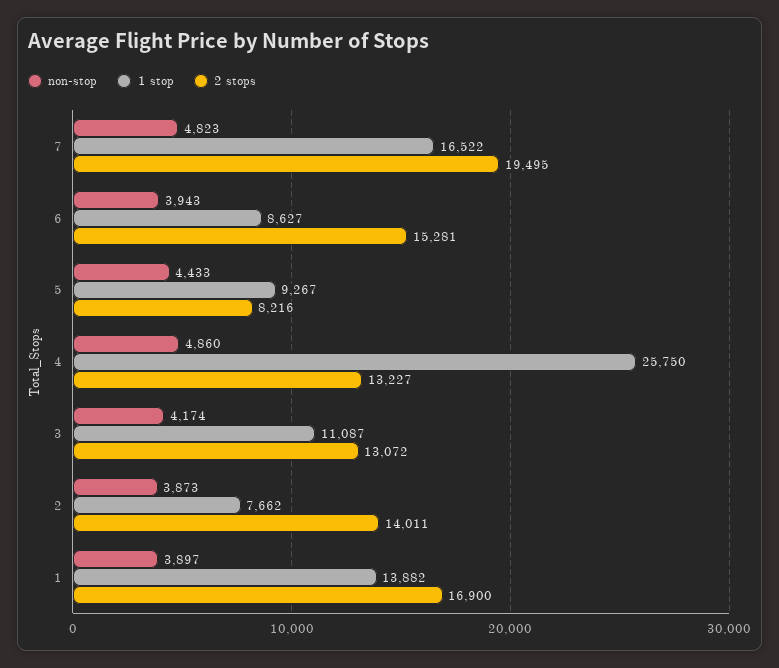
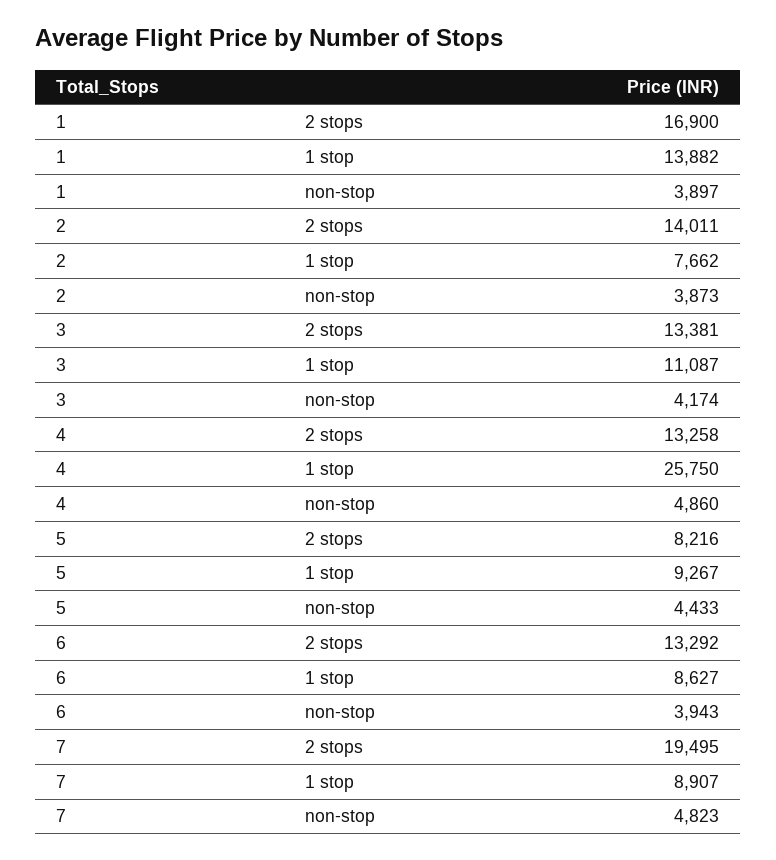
  {
    "non-stop": {
      "7": 4823,
      "6": 3943,
      "5": 4433,
      "4": 4860,
      "3": 4174,
      "2": 3873,
      "1": 3897
    },
    "1 stop": {
-     "7": 16522,
+     "7": 8907,
      "6": 8627,
      "5": 9267,
      "4": 25750,
      "3": 11087,
      "2": 7662,
      "1": 13882
    },
    "2 stops": {
      "7": 19495,
-     "6": 15281,
+     "6": 13292,
      "5": 8216,
-     "4": 13227,
+     "4": 13258,
-     "3": 13072,
+     "3": 13381,
      "2": 14011,
      "1": 16900
    }
  }

